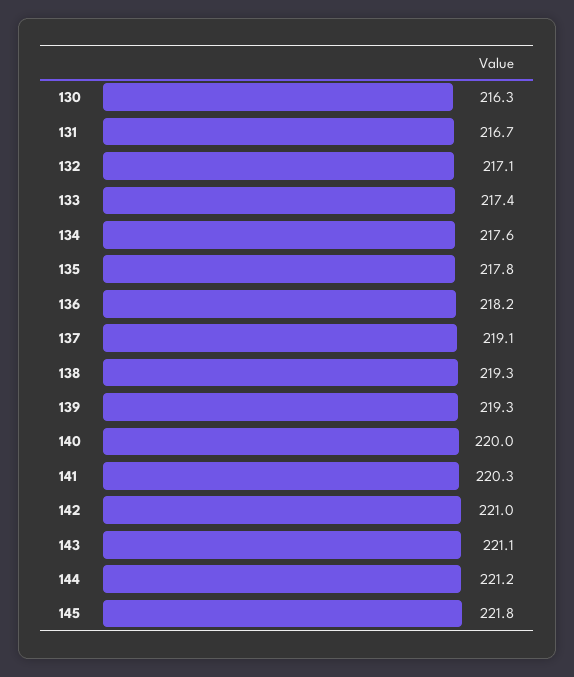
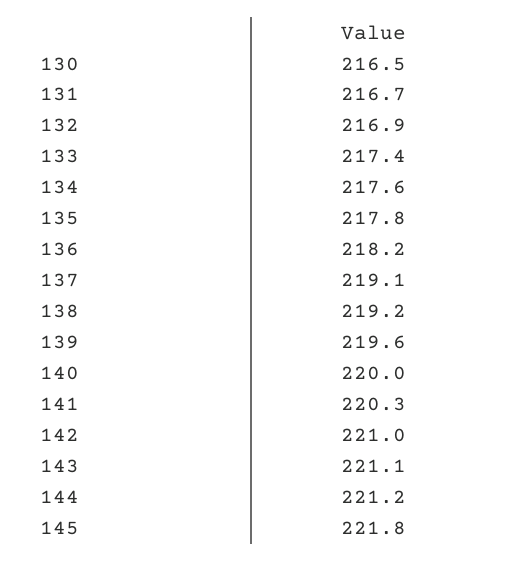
  {
-   "130": 216.3,
+   "130": 216.5,
    "131": 216.7,
-   "132": 217.1,
+   "132": 216.9,
    "133": 217.4,
    "134": 217.6,
    "135": 217.8,
    "136": 218.2,
    "137": 219.1,
-   "138": 219.3,
+   "138": 219.2,
-   "139": 219.3,
+   "139": 219.6,
    "140": 220,
    "141": 220.3,
    "142": 221,
    "143": 221.1,
    "144": 221.2,
    "145": 221.8
  }

